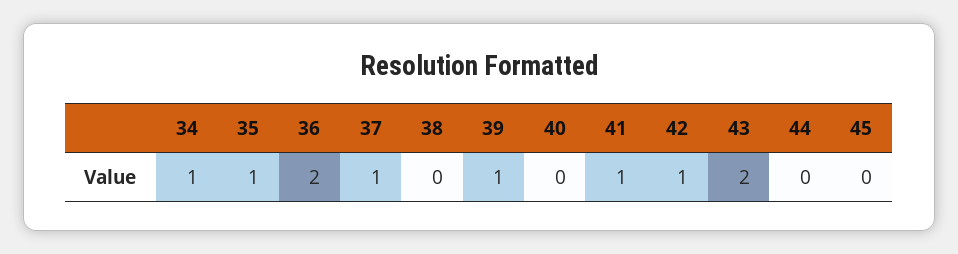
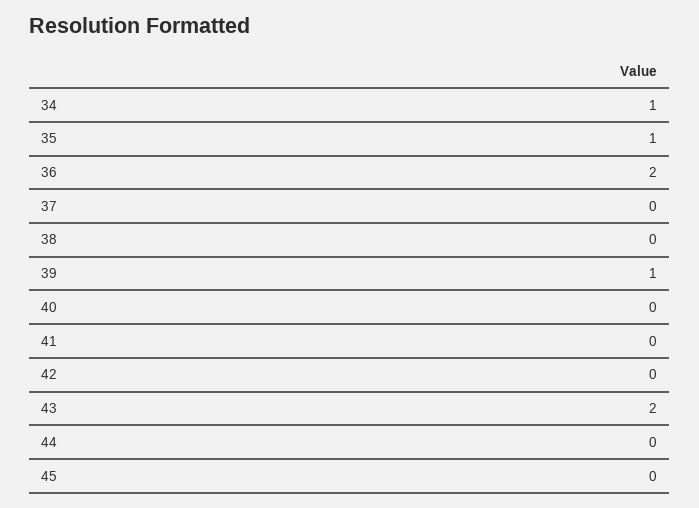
  {
    "34": 1,
    "35": 1,
    "36": 2,
-   "37": 1,
+   "37": 0,
    "38": 0,
    "39": 1,
    "40": 0,
-   "41": 1,
+   "41": 0,
-   "42": 1,
+   "42": 0,
    "43": 2,
    "44": 0,
    "45": 0
  }

